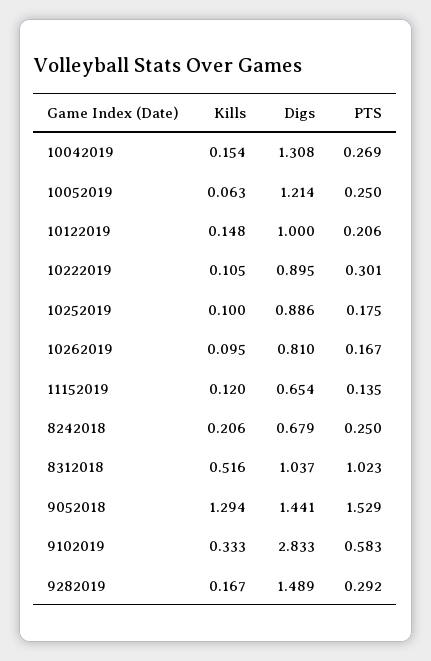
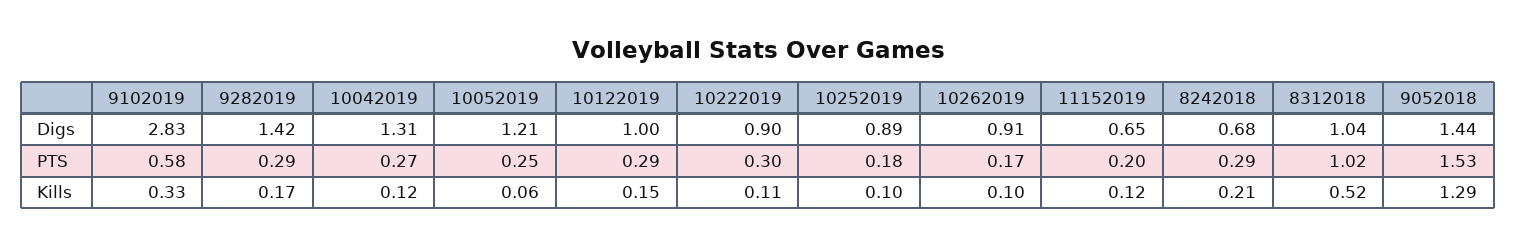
  {
    "Kills": {
-     "10042019": 0.154,
+     "10042019": 0.12,
      "10052019": 0.063,
      "10122019": 0.148,
      "10222019": 0.105,
      "10252019": 0.1,
      "10262019": 0.095,
      "11152019": 0.12,
      "8242018": 0.206,
      "8312018": 0.516,
      "9052018": 1.294,
      "9102019": 0.333,
      "9282019": 0.167
    },
    "Digs": {
      "10042019": 1.308,
      "10052019": 1.214,
      "10122019": 1,
      "10222019": 0.895,
      "10252019": 0.886,
-     "10262019": 0.81,
+     "10262019": 0.91,
      "11152019": 0.654,
      "8242018": 0.679,
      "8312018": 1.037,
      "9052018": 1.441,
      "9102019": 2.833,
-     "9282019": 1.489
+     "9282019": 1.42
    },
    "PTS": {
      "10042019": 0.269,
      "10052019": 0.25,
-     "10122019": 0.206,
+     "10122019": 0.29,
      "10222019": 0.301,
      "10252019": 0.175,
      "10262019": 0.167,
-     "11152019": 0.135,
+     "11152019": 0.2,
-     "8242018": 0.25,
+     "8242018": 0.29,
      "8312018": 1.023,
      "9052018": 1.529,
      "9102019": 0.583,
      "9282019": 0.292
    }
  }

